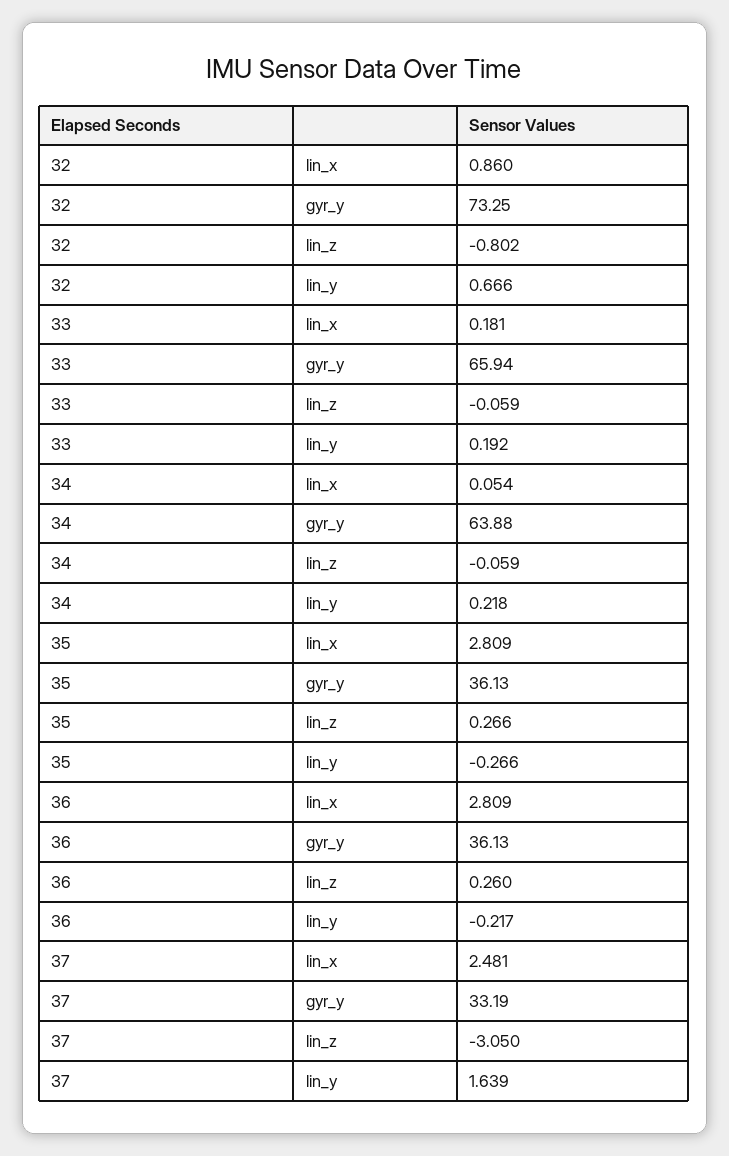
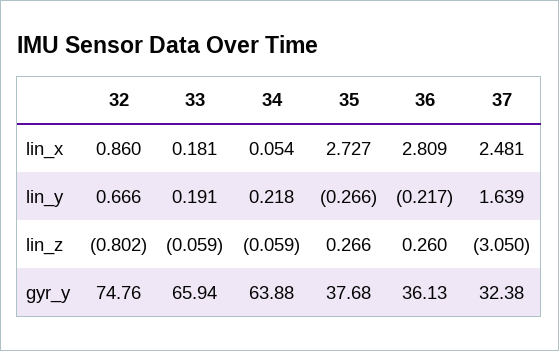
  {
    "32": {
      "lin_x": 0.86,
-     "gyr_y": 73.25,
+     "gyr_y": 74.76,
      "lin_z": -0.802,
      "lin_y": 0.666
    },
    "33": {
      "lin_x": 0.181,
      "gyr_y": 65.94,
      "lin_z": -0.059,
-     "lin_y": 0.192
+     "lin_y": 0.191
    },
    "34": {
      "lin_x": 0.054,
      "gyr_y": 63.88,
      "lin_z": -0.059,
      "lin_y": 0.218
    },
    "35": {
-     "lin_x": 2.809,
+     "lin_x": 2.727,
-     "gyr_y": 36.13,
+     "gyr_y": 37.68,
      "lin_z": 0.266,
      "lin_y": -0.266
    },
    "36": {
      "lin_x": 2.809,
      "gyr_y": 36.13,
      "lin_z": 0.26,
      "lin_y": -0.217
    },
    "37": {
      "lin_x": 2.481,
-     "gyr_y": 33.19,
+     "gyr_y": 32.38,
      "lin_z": -3.05,
      "lin_y": 1.639
    }
  }

